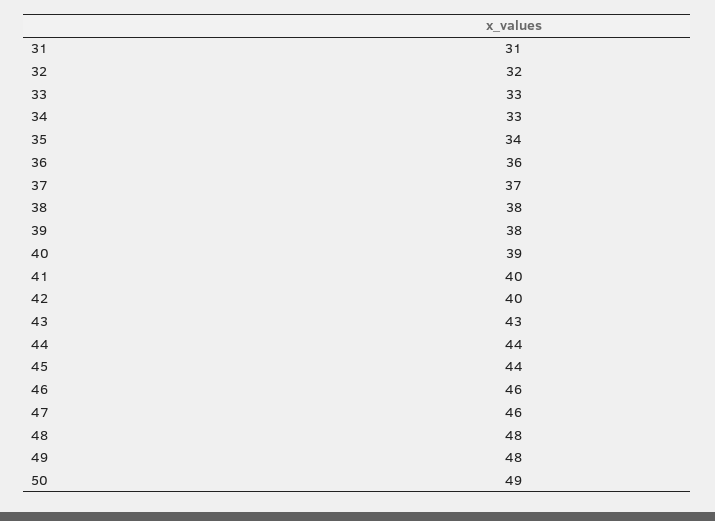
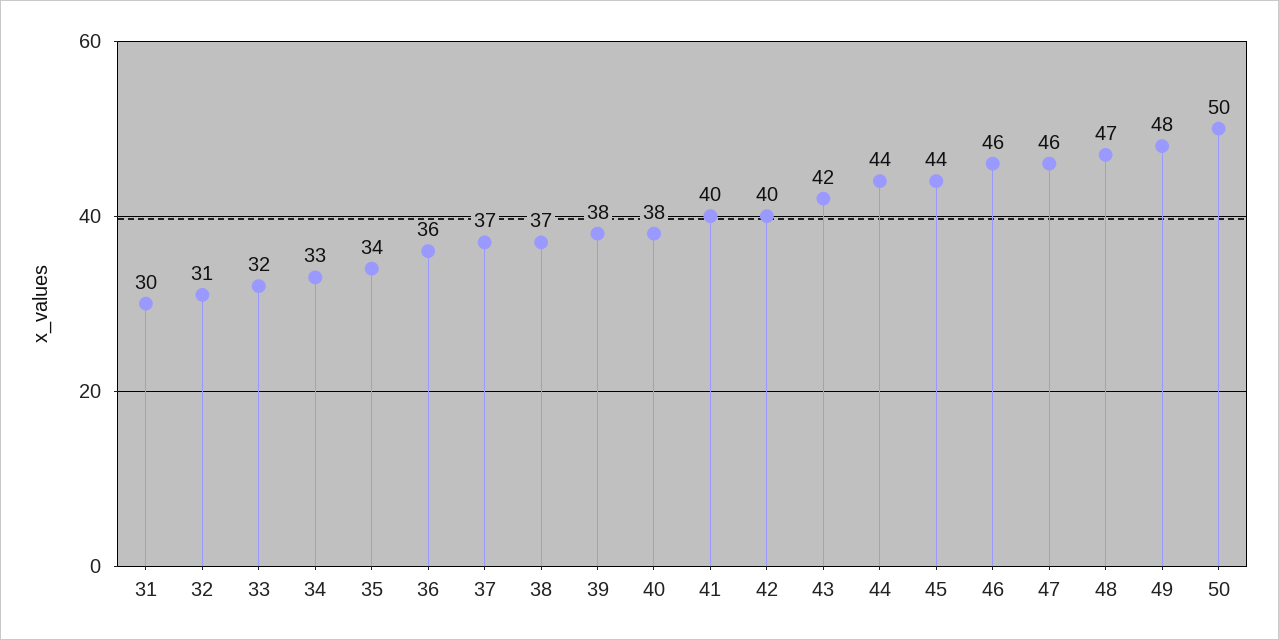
  {
-   "31": 31,
+   "31": 30,
-   "32": 32,
+   "32": 31,
-   "33": 33,
+   "33": 32,
    "34": 33,
    "35": 34,
    "36": 36,
    "37": 37,
-   "38": 38,
+   "38": 37,
    "39": 38,
-   "40": 39,
+   "40": 38,
    "41": 40,
    "42": 40,
-   "43": 43,
+   "43": 42,
    "44": 44,
    "45": 44,
    "46": 46,
    "47": 46,
-   "48": 48,
+   "48": 47,
    "49": 48,
-   "50": 49
+   "50": 50
  }

